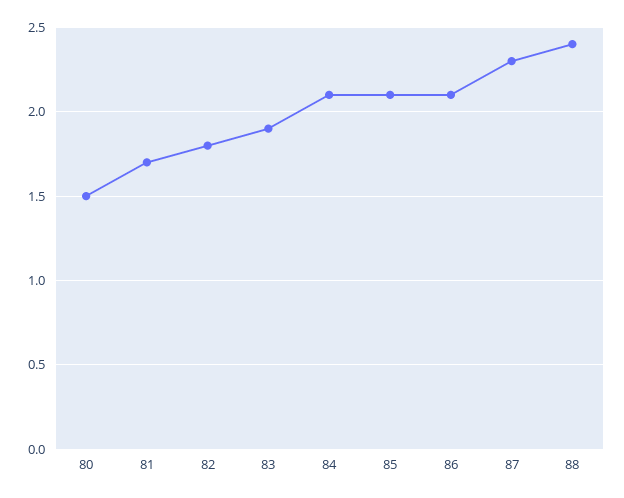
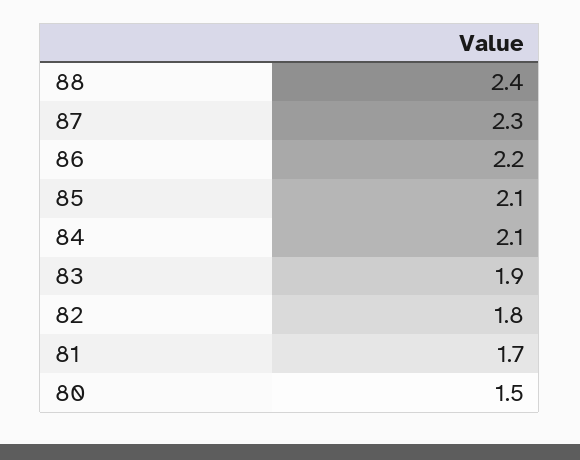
  {
    "80": 1.5,
    "81": 1.7,
    "82": 1.8,
    "83": 1.9,
    "84": 2.1,
    "85": 2.1,
-   "86": 2.1,
+   "86": 2.2,
    "87": 2.3,
    "88": 2.4
  }

